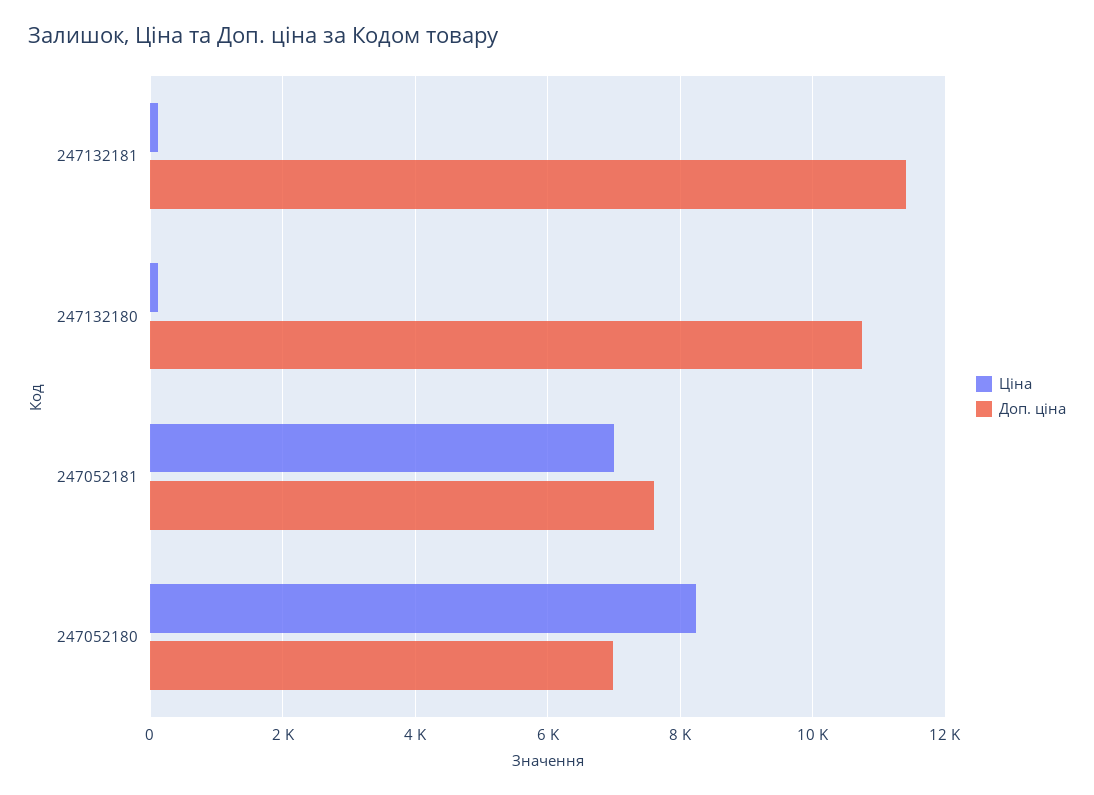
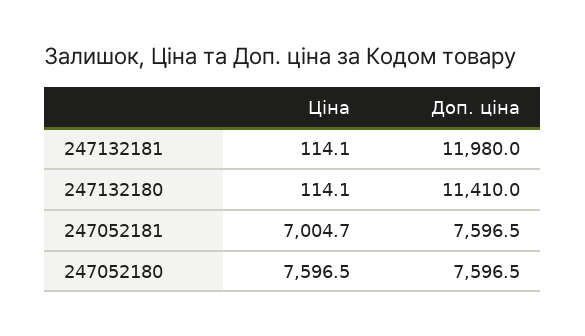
  {
    "Ціна": {
      "247132181": 114.1,
      "247132180": 114.1,
      "247052181": 7004.7,
-     "247052180": 8200
+     "247052180": 7596.5
    },
    "Доп. ціна": {
-     "247132181": 11400,
+     "247132181": 11980,
-     "247132180": 10800,
+     "247132180": 11410,
      "247052181": 7596.5,
-     "247052180": 7000
+     "247052180": 7596.5
    }
  }

